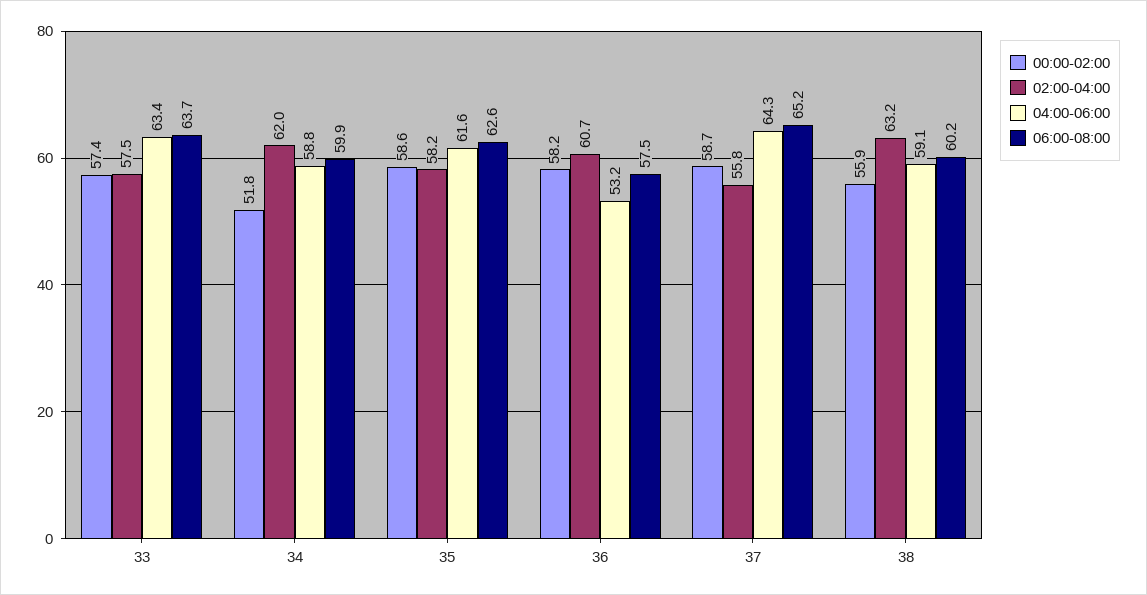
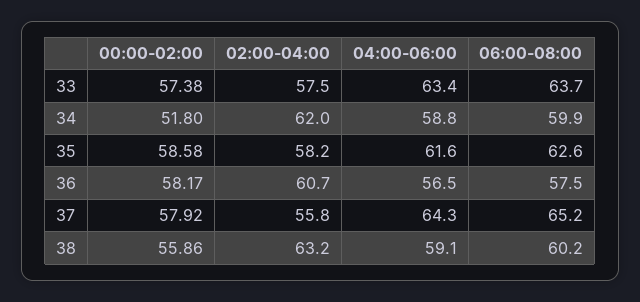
  {
    "00:00-02:00": {
      "33": 57.38,
      "34": 51.8,
      "35": 58.58,
      "36": 58.17,
-     "37": 58.7,
+     "37": 57.92,
      "38": 55.86
    },
    "02:00-04:00": {
      "33": 57.5,
      "34": 62,
      "35": 58.2,
      "36": 60.7,
      "37": 55.8,
      "38": 63.2
    },
    "04:00-06:00": {
      "33": 63.4,
      "34": 58.8,
      "35": 61.6,
-     "36": 53.2,
+     "36": 56.5,
      "37": 64.3,
      "38": 59.1
    },
    "06:00-08:00": {
      "33": 63.7,
      "34": 59.9,
      "35": 62.6,
      "36": 57.5,
      "37": 65.2,
      "38": 60.2
    }
  }

